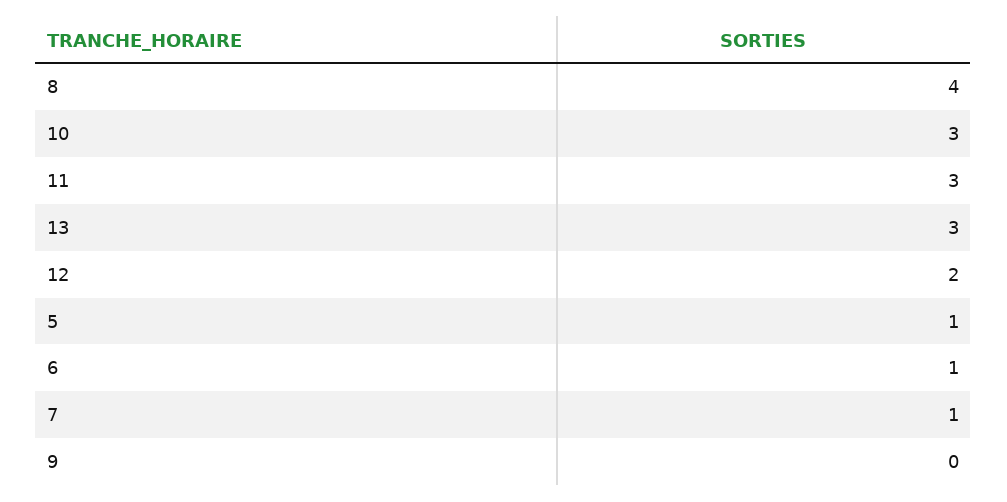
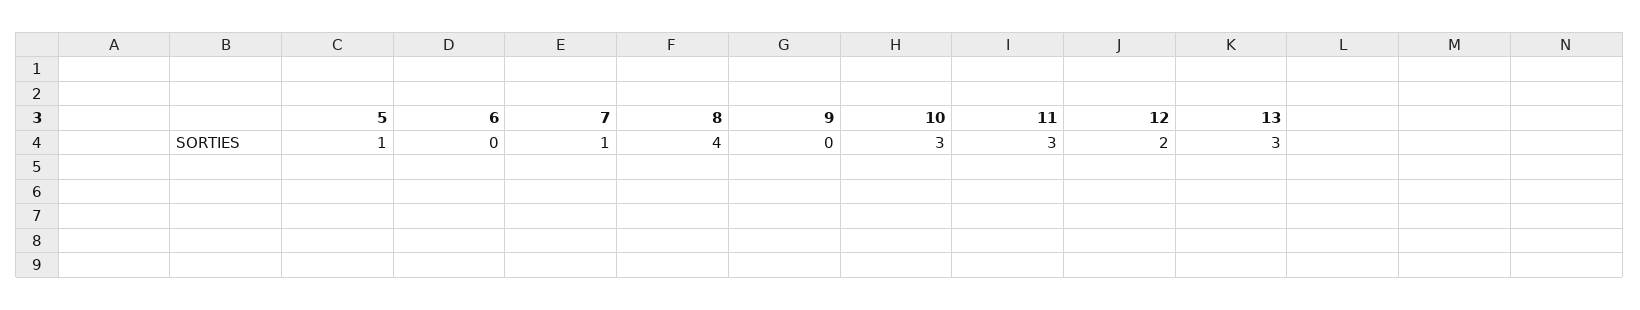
  {
    "8": 4,
    "10": 3,
    "11": 3,
    "13": 3,
    "12": 2,
    "5": 1,
-   "6": 1,
+   "6": 0,
    "7": 1,
    "9": 0
  }

